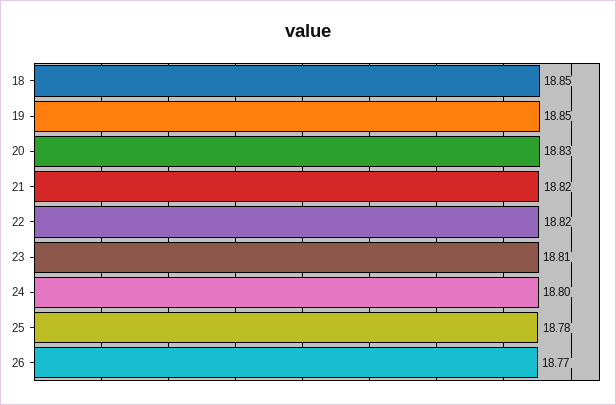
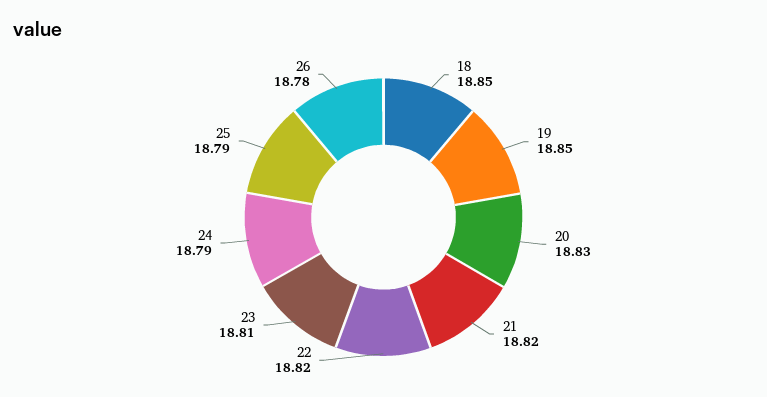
  {
    "18": 18.85,
    "19": 18.85,
    "20": 18.83,
    "21": 18.82,
    "22": 18.82,
    "23": 18.81,
-   "24": 18.8,
+   "24": 18.79,
-   "25": 18.78,
+   "25": 18.79,
-   "26": 18.77
+   "26": 18.78
  }

